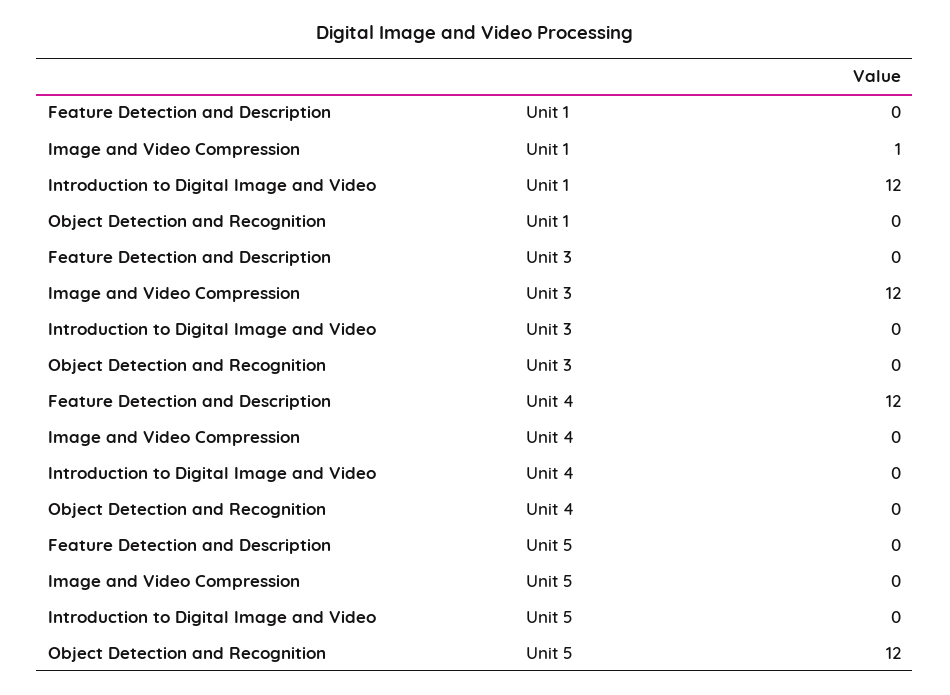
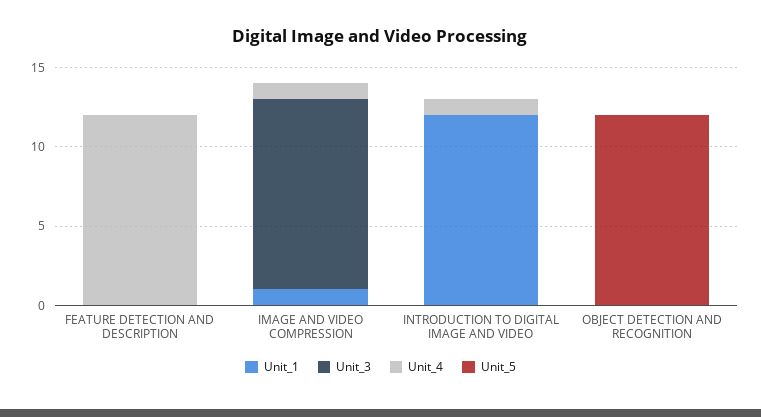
  {
    "Unit 1": {
      "Feature Detection and Description": 0,
      "Image and Video Compression": 1,
      "Introduction to Digital Image and Video": 12,
      "Object Detection and Recognition": 0
    },
    "Unit 3": {
      "Feature Detection and Description": 0,
      "Image and Video Compression": 12,
      "Introduction to Digital Image and Video": 0,
      "Object Detection and Recognition": 0
    },
    "Unit 4": {
      "Feature Detection and Description": 12,
-     "Image and Video Compression": 0,
+     "Image and Video Compression": 1,
-     "Introduction to Digital Image and Video": 0,
+     "Introduction to Digital Image and Video": 1,
      "Object Detection and Recognition": 0
    },
    "Unit 5": {
      "Feature Detection and Description": 0,
      "Image and Video Compression": 0,
      "Introduction to Digital Image and Video": 0,
      "Object Detection and Recognition": 12
    }
  }

